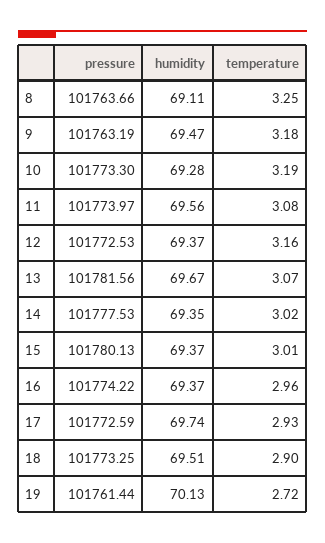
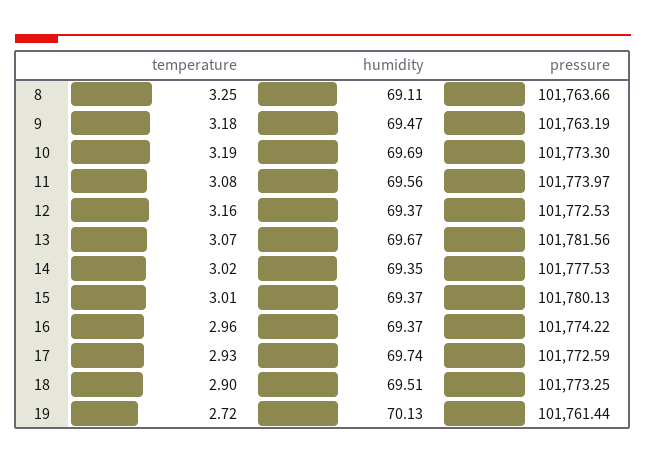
  {
    "pressure": {
      "8": 101763.66,
      "9": 101763.19,
      "10": 101773.3,
      "11": 101773.97,
      "12": 101772.53,
      "13": 101781.56,
      "14": 101777.53,
      "15": 101780.13,
      "16": 101774.22,
      "17": 101772.59,
      "18": 101773.25,
      "19": 101761.44
    },
    "humidity": {
      "8": 69.11,
      "9": 69.47,
-     "10": 69.28,
+     "10": 69.69,
      "11": 69.56,
      "12": 69.37,
      "13": 69.67,
      "14": 69.35,
      "15": 69.37,
      "16": 69.37,
      "17": 69.74,
      "18": 69.51,
      "19": 70.13
    },
    "temperature": {
      "8": 3.25,
      "9": 3.18,
      "10": 3.19,
      "11": 3.08,
      "12": 3.16,
      "13": 3.07,
      "14": 3.02,
      "15": 3.01,
      "16": 2.96,
      "17": 2.93,
      "18": 2.9,
      "19": 2.72
    }
  }

